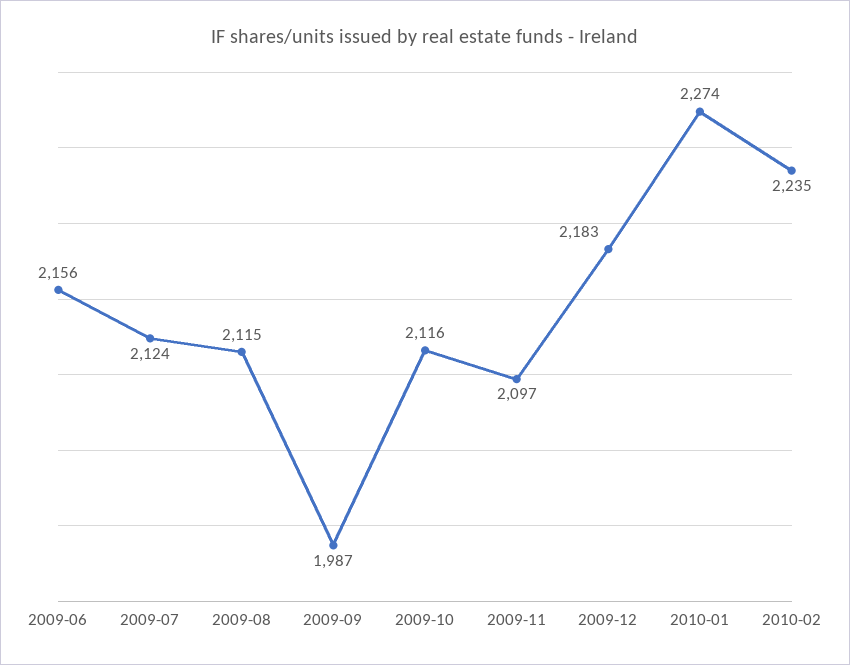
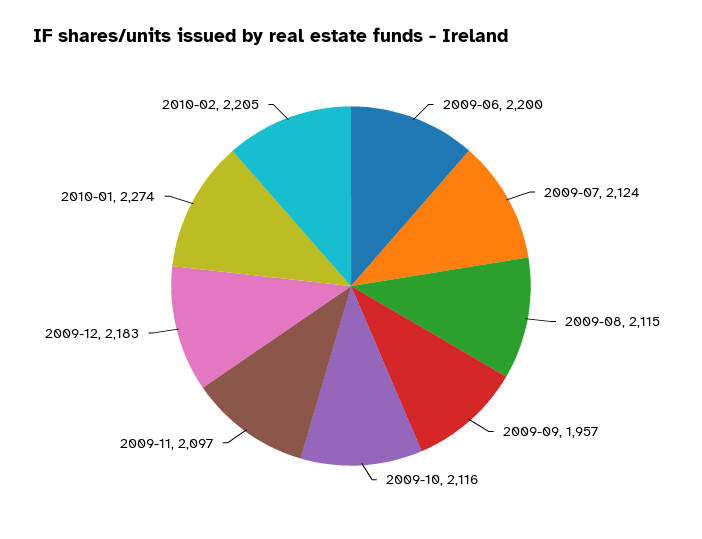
  {
-   "2009-06": 2156,
+   "2009-06": 2200,
    "2009-07": 2124,
    "2009-08": 2115,
-   "2009-09": 1987,
+   "2009-09": 1957,
    "2009-10": 2116,
    "2009-11": 2097,
    "2009-12": 2183,
    "2010-01": 2274,
-   "2010-02": 2235
+   "2010-02": 2205
  }

